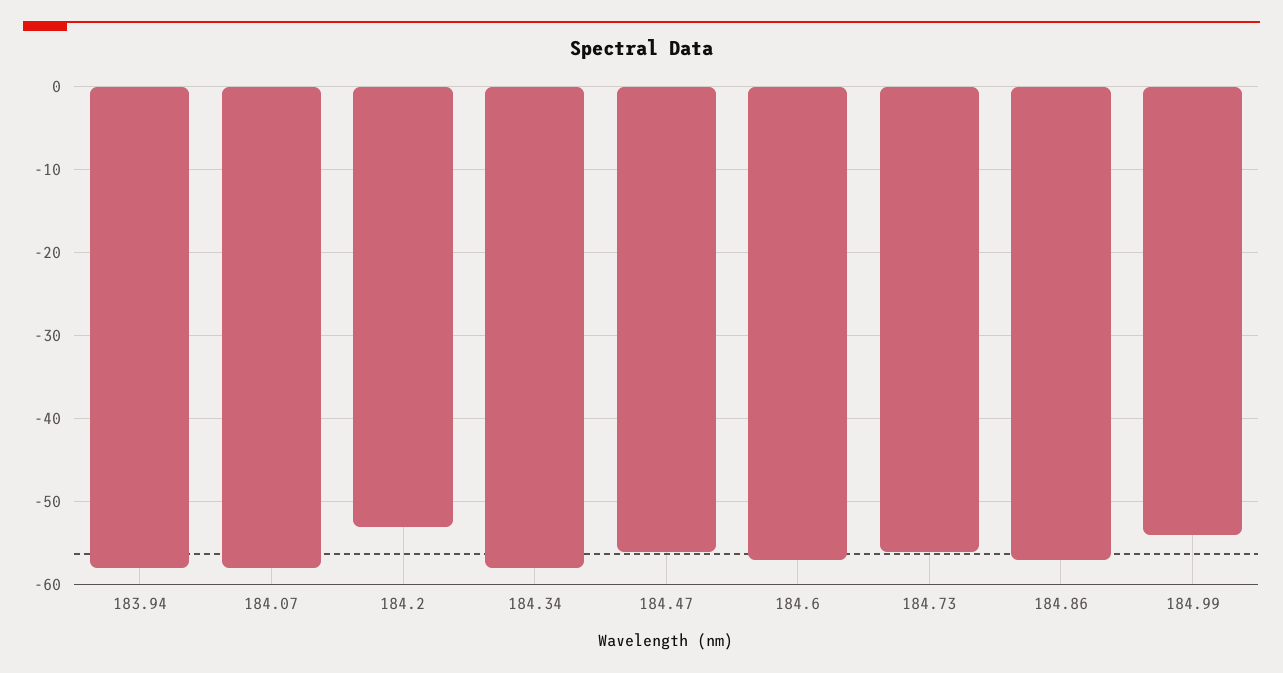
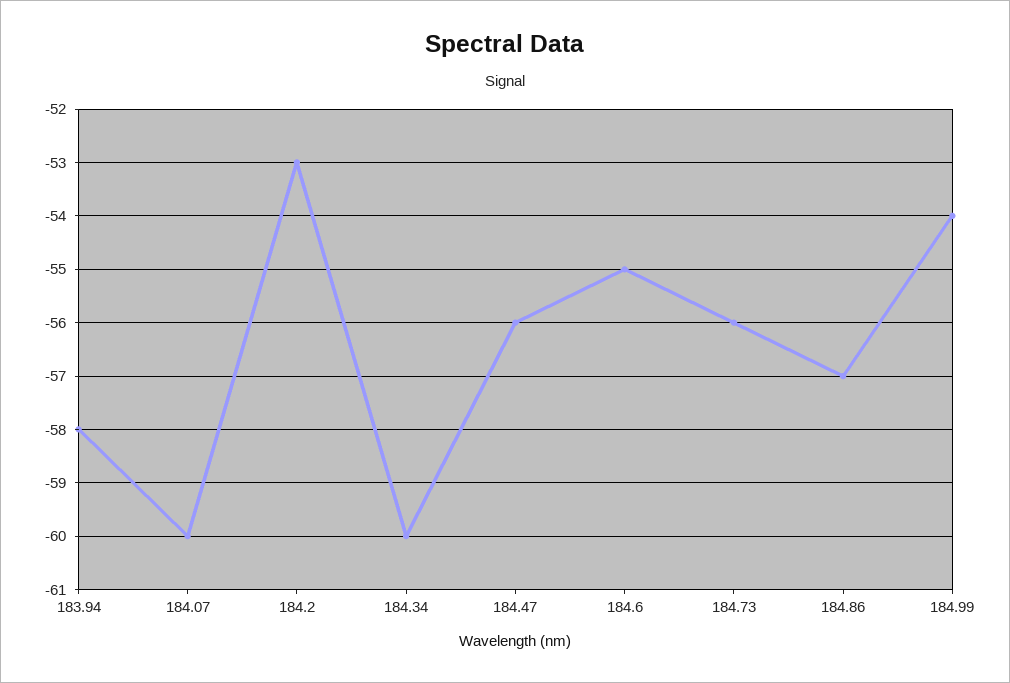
  {
    "183.94": -58,
-   "184.07": -58,
+   "184.07": -60,
    "184.2": -53,
-   "184.34": -58,
+   "184.34": -60,
    "184.47": -56,
-   "184.6": -57,
+   "184.6": -55,
    "184.73": -56,
    "184.86": -57,
    "184.99": -54
  }

